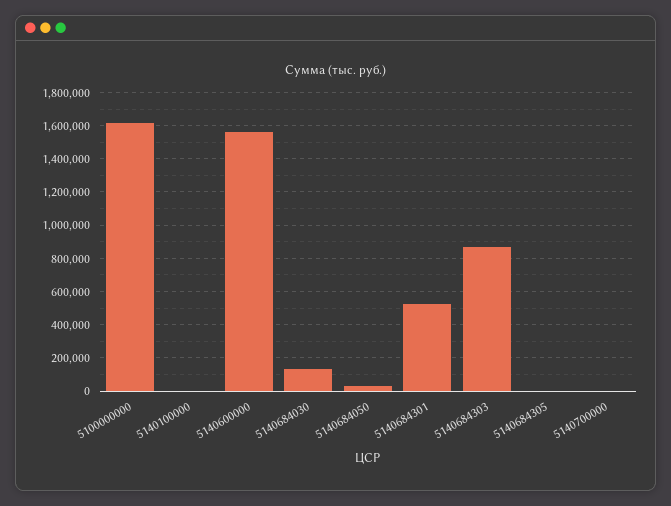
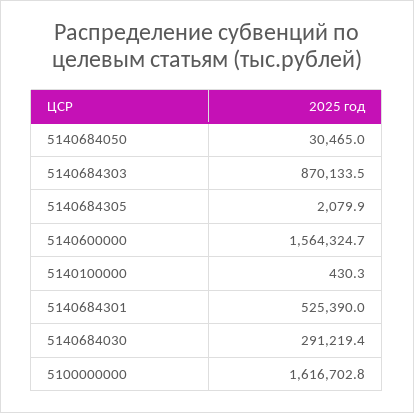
  {
    "5100000000": 1616702.8,
    "5140100000": 430.3,
    "5140600000": 1564324.7,
-   "5140684030": 150000,
+   "5140684030": 291219.4,
    "5140684050": 30465,
    "5140684301": 525390,
    "5140684303": 870133.5,
-   "5140684305": 2079.9,
+   "5140684305": 2079.9
-   "5140700000": 0
  }

